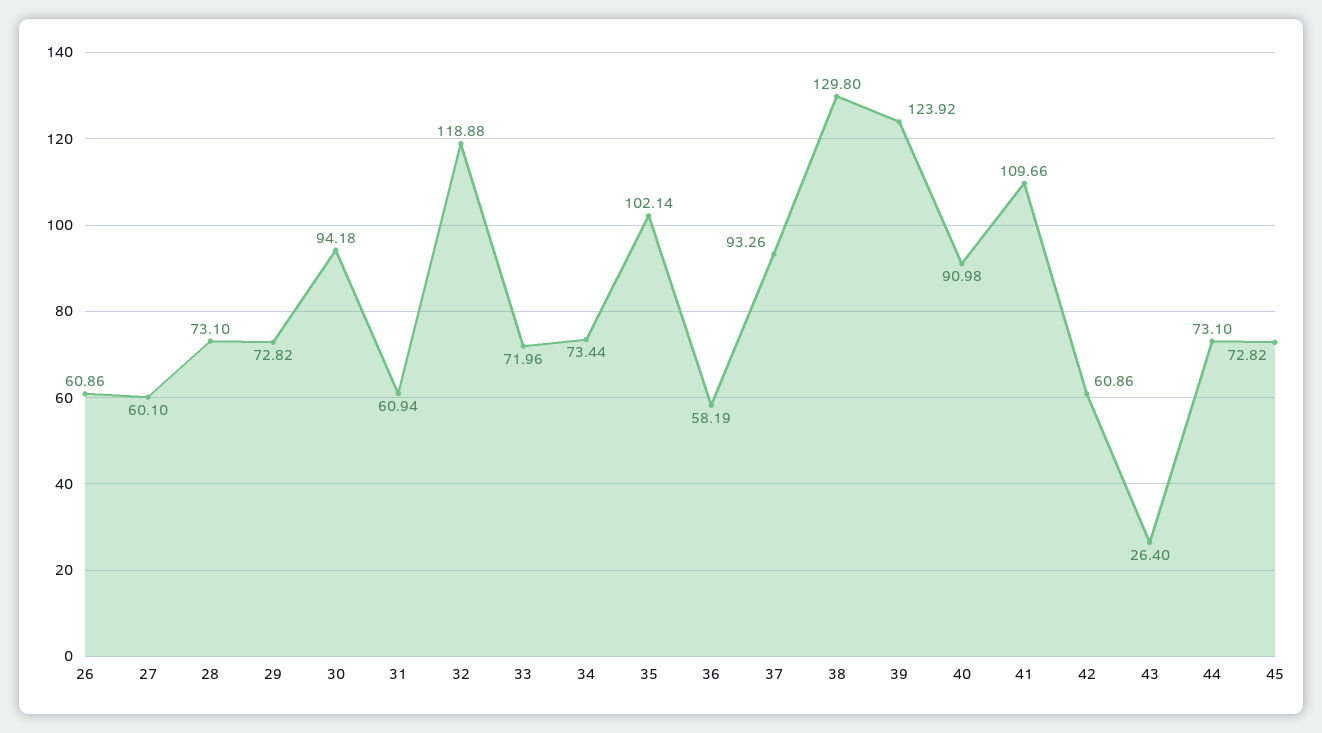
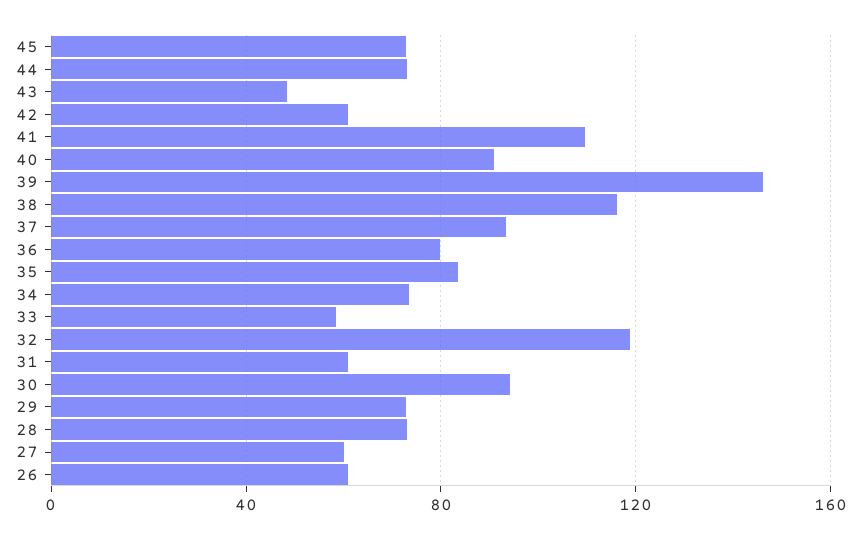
  {
    "26": 60.86,
    "27": 60.1,
    "28": 73.1,
    "29": 72.82,
    "30": 94.18,
    "31": 60.94,
    "32": 118.88,
-   "33": 71.96,
+   "33": 60,
    "34": 73.44,
-   "35": 102.14,
+   "35": 85,
-   "36": 58.19,
+   "36": 80,
    "37": 93.26,
-   "38": 129.8,
+   "38": 115,
-   "39": 123.92,
+   "39": 145,
    "40": 90.98,
    "41": 109.66,
    "42": 60.86,
-   "43": 26.4,
+   "43": 50,
    "44": 73.1,
    "45": 72.82
  }

